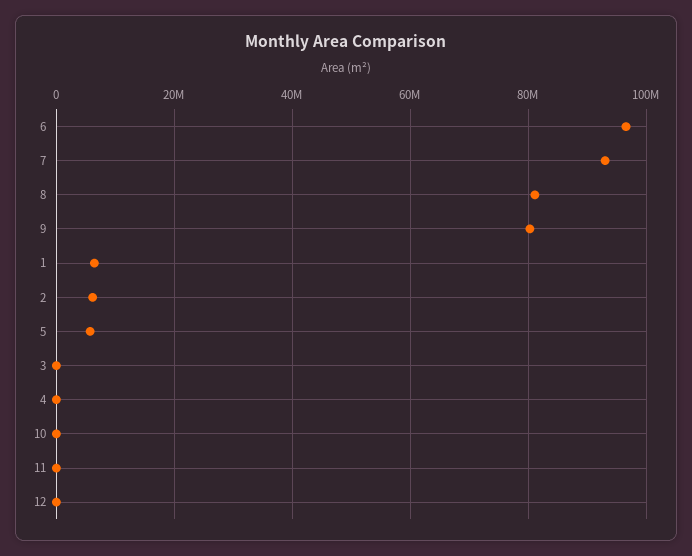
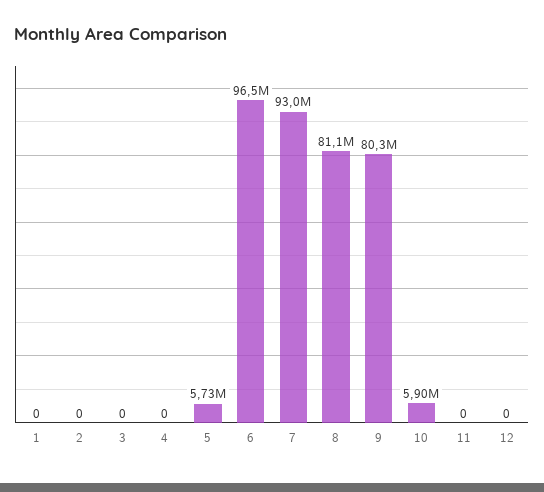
  {
    "6": 96500000,
    "7": 93000000,
    "8": 81100000,
    "9": 80300000,
-   "1": 6000000,
+   "1": 0,
-   "2": 6000000,
+   "2": 0,
    "5": 5730000,
    "3": 0,
    "4": 0,
-   "10": 0,
+   "10": 5900000,
    "11": 0,
    "12": 0
  }

